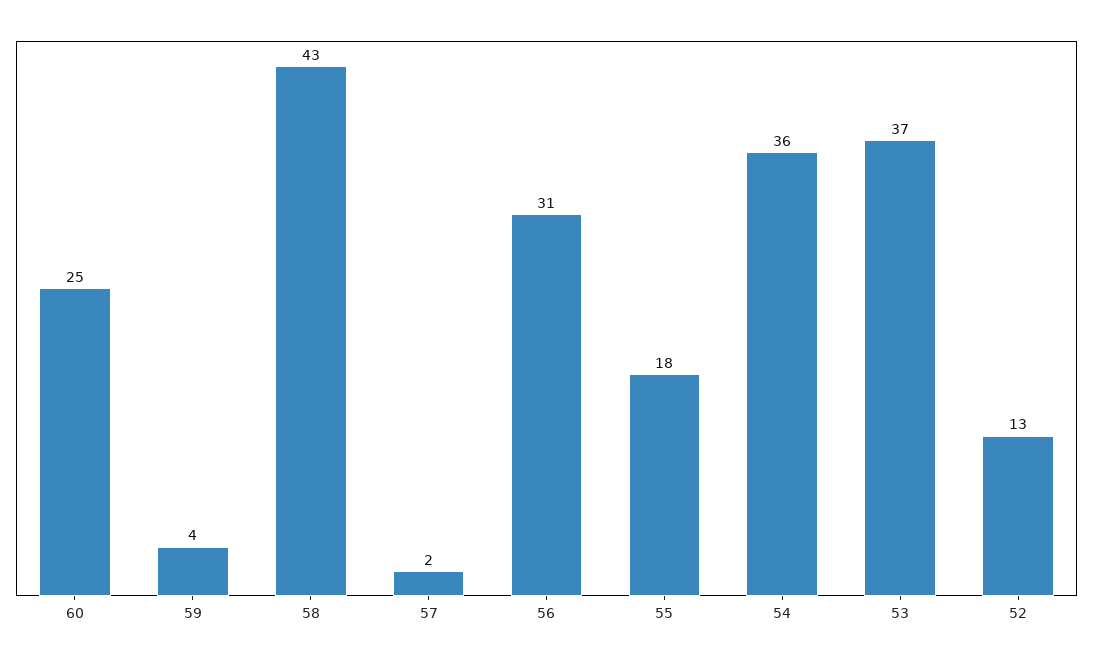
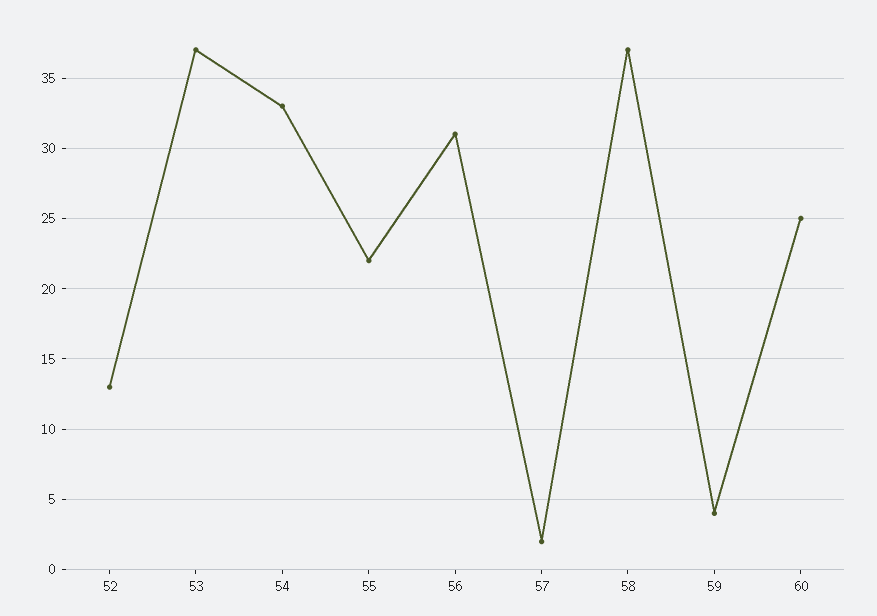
  {
    "60": 25,
    "59": 4,
-   "58": 43,
+   "58": 37,
    "57": 2,
    "56": 31,
-   "55": 18,
+   "55": 22,
-   "54": 36,
+   "54": 33,
    "53": 37,
    "52": 13
  }

